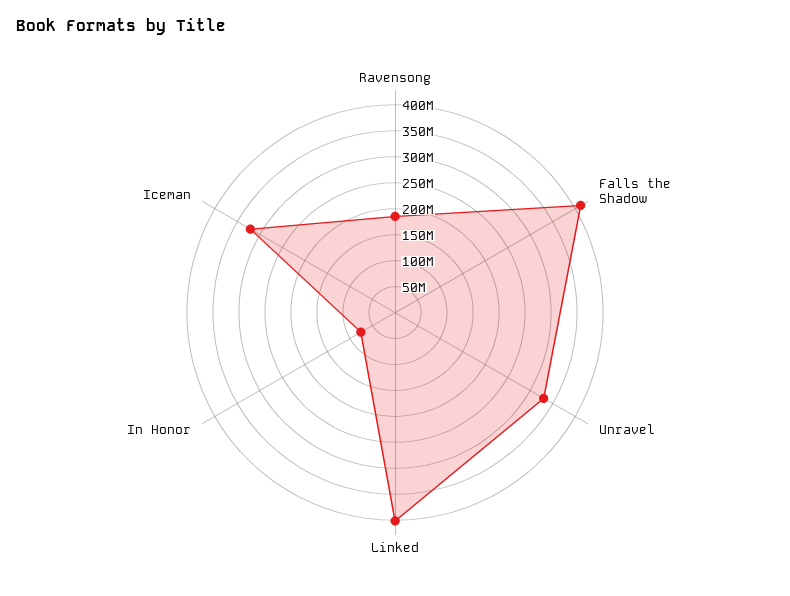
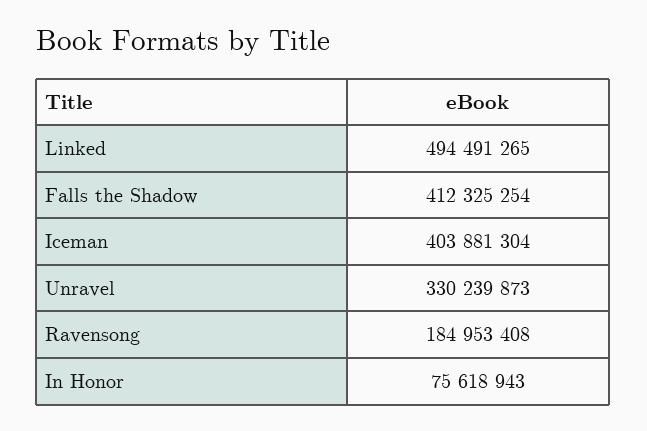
  {
    "Ravensong": 184953408,
    "Falls the Shadow": 412325254,
    "Unravel": 330239873,
-   "Linked": 400000000,
+   "Linked": 494491265,
    "In Honor": 75618943,
-   "Iceman": 325000000
+   "Iceman": 403881304
  }

